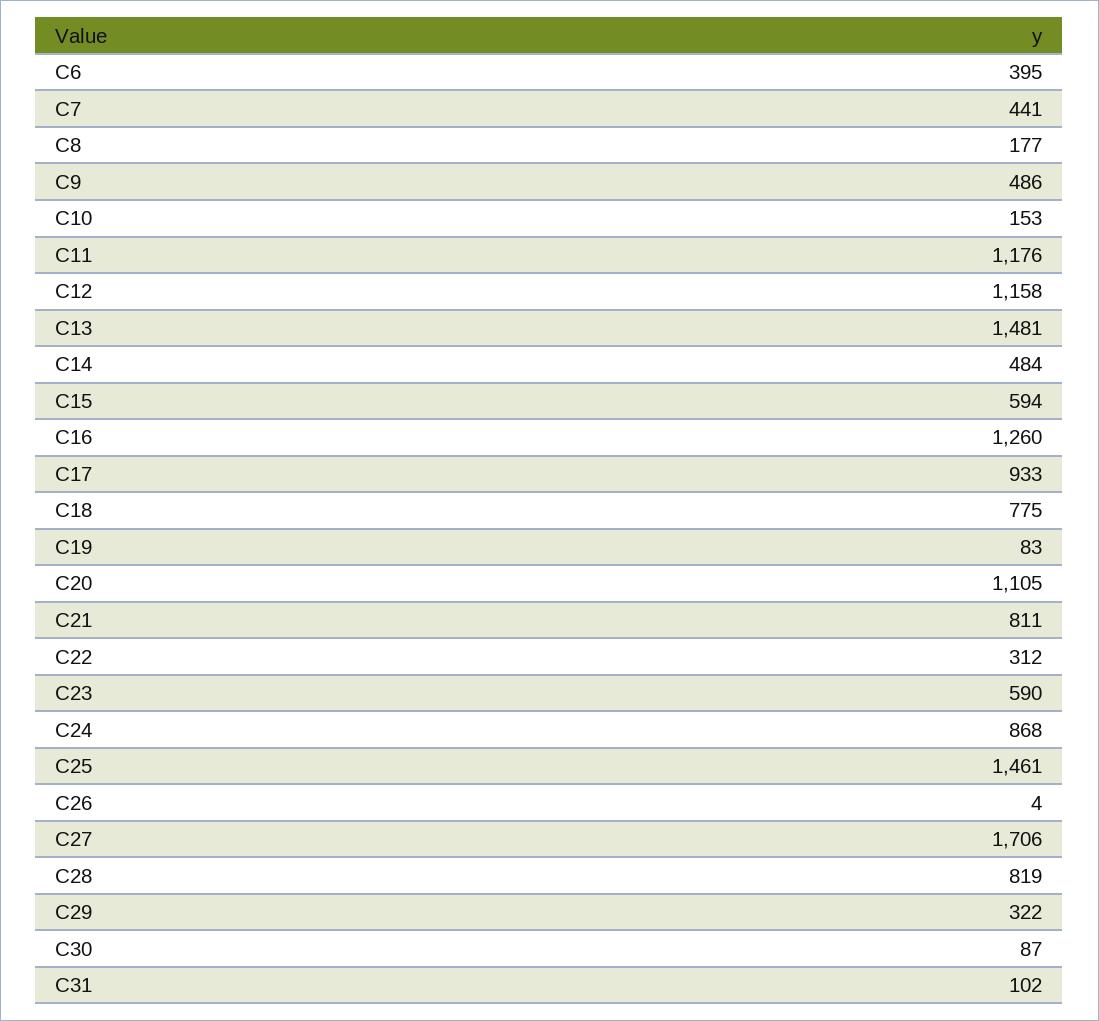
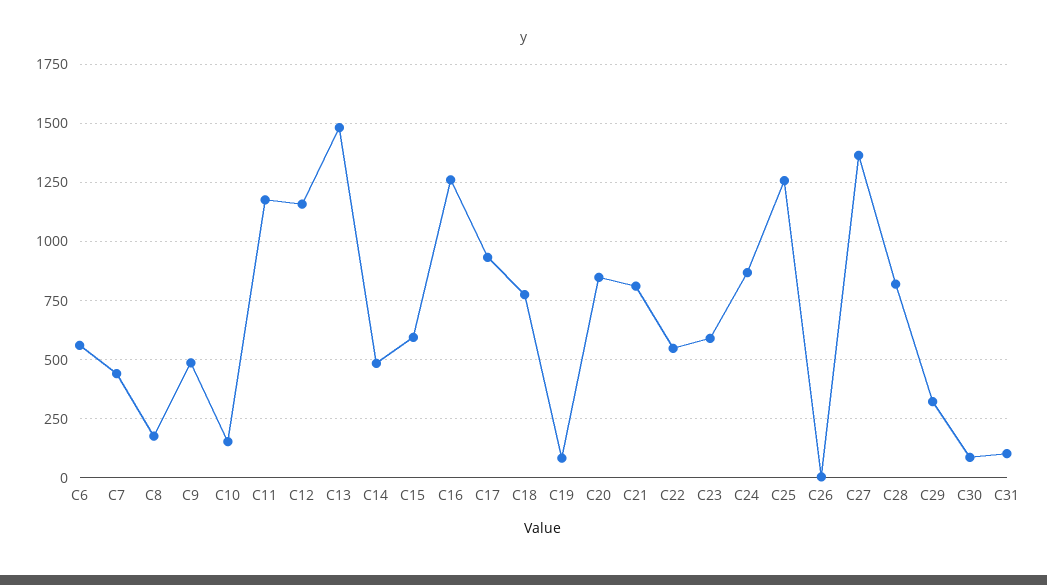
  {
-   "C6": 395,
+   "C6": 550,
    "C7": 441,
    "C8": 177,
    "C9": 486,
    "C10": 153,
    "C11": 1176,
    "C12": 1158,
    "C13": 1481,
    "C14": 484,
    "C15": 594,
    "C16": 1260,
    "C17": 933,
    "C18": 775,
    "C19": 83,
-   "C20": 1105,
+   "C20": 850,
    "C21": 811,
-   "C22": 312,
+   "C22": 550,
    "C23": 590,
    "C24": 868,
-   "C25": 1461,
+   "C25": 1250,
    "C26": 4,
-   "C27": 1706,
+   "C27": 1350,
    "C28": 819,
    "C29": 322,
    "C30": 87,
    "C31": 102
  }

